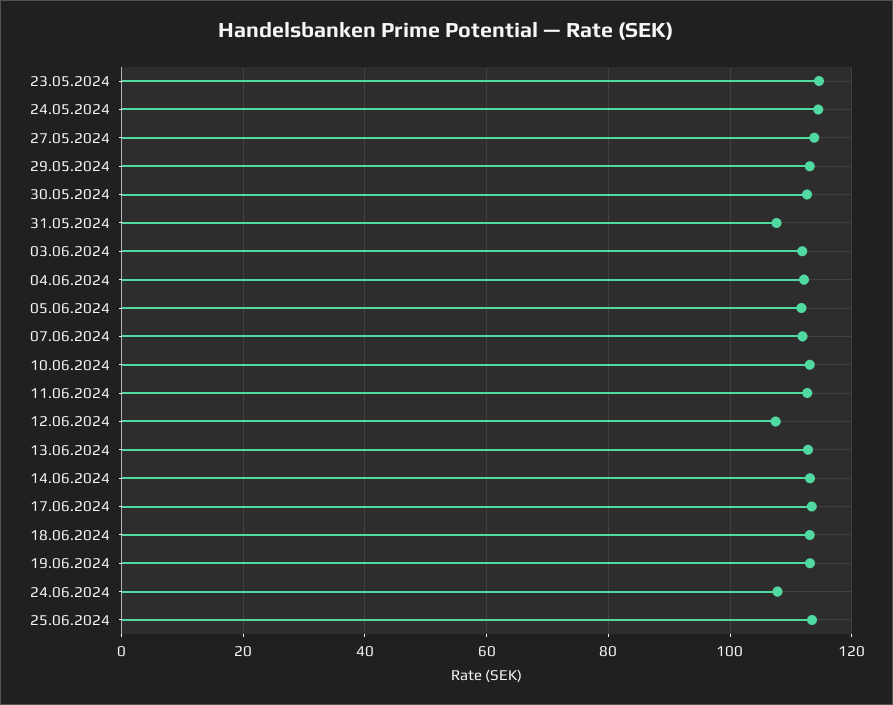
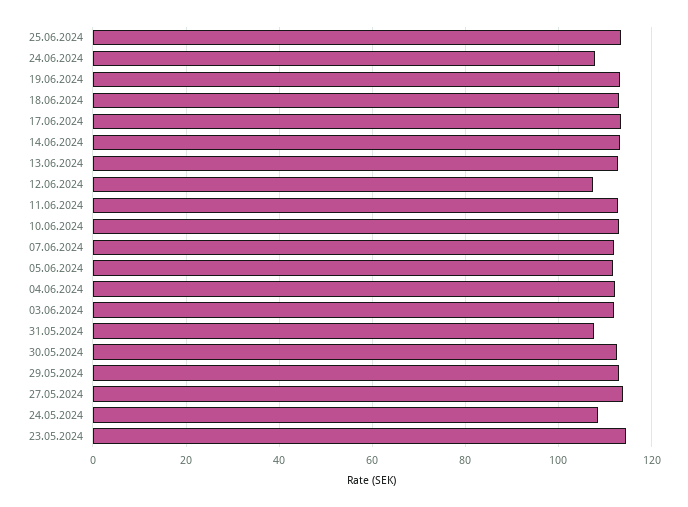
  {
    "23.05.2024": 114,
-   "24.05.2024": 114,
+   "24.05.2024": 108,
    "27.05.2024": 114,
    "29.05.2024": 114,
    "30.05.2024": 112,
    "31.05.2024": 108,
    "03.06.2024": 112,
    "04.06.2024": 112,
    "05.06.2024": 112,
    "07.06.2024": 112,
    "10.06.2024": 114,
    "11.06.2024": 112,
    "12.06.2024": 108,
    "13.06.2024": 112,
    "14.06.2024": 114,
    "17.06.2024": 114,
    "18.06.2024": 114,
    "19.06.2024": 114,
    "24.06.2024": 108,
    "25.06.2024": 114
  }

